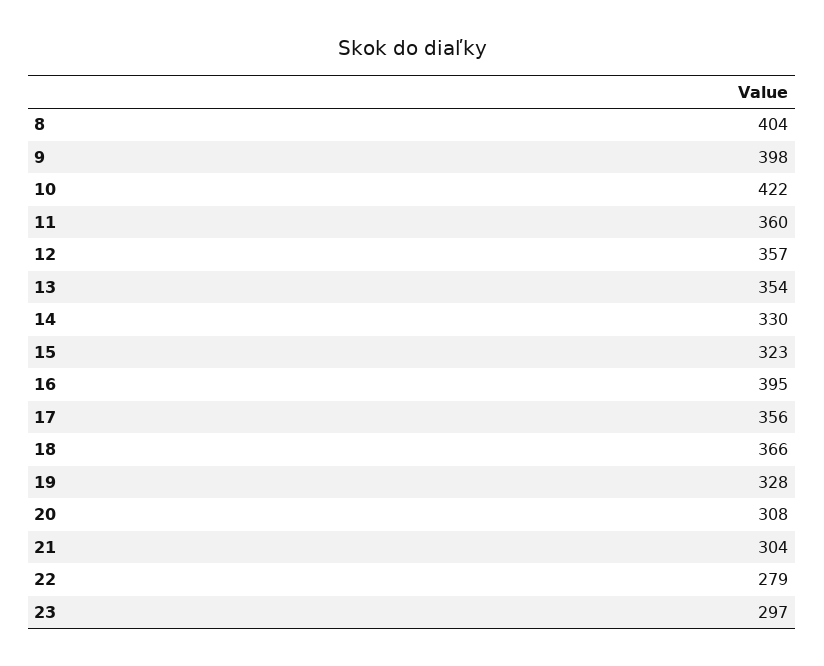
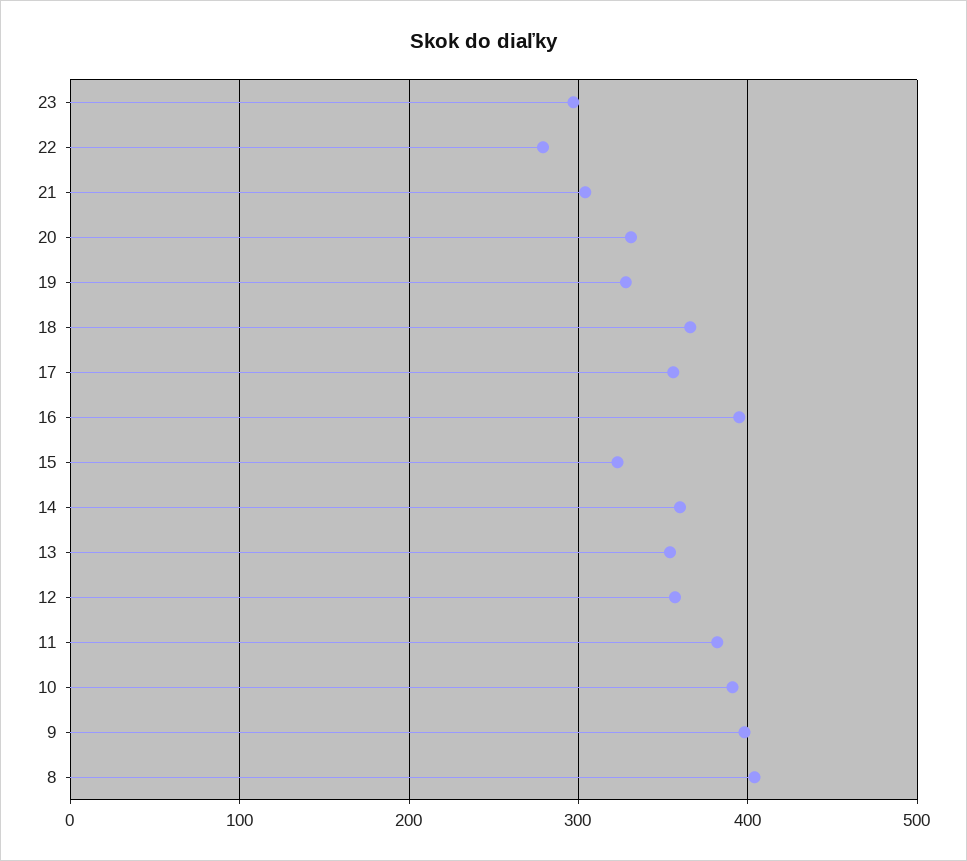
  {
    "8": 404,
    "9": 398,
-   "10": 422,
+   "10": 390,
-   "11": 360,
+   "11": 380,
    "12": 357,
    "13": 354,
-   "14": 330,
+   "14": 360,
    "15": 323,
    "16": 395,
    "17": 356,
    "18": 366,
    "19": 328,
-   "20": 308,
+   "20": 330,
    "21": 304,
    "22": 279,
    "23": 297
  }

